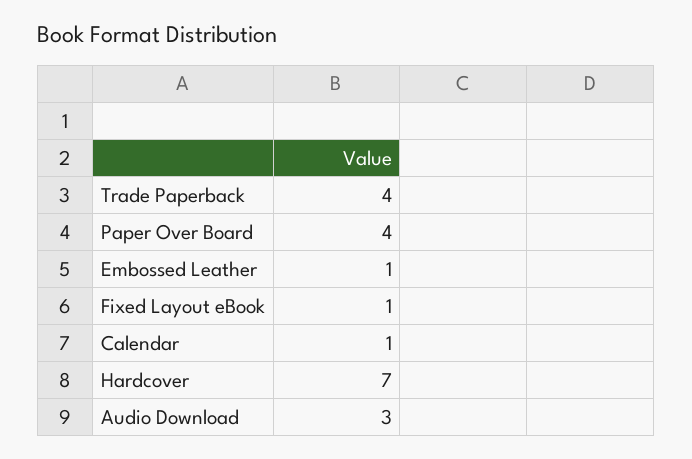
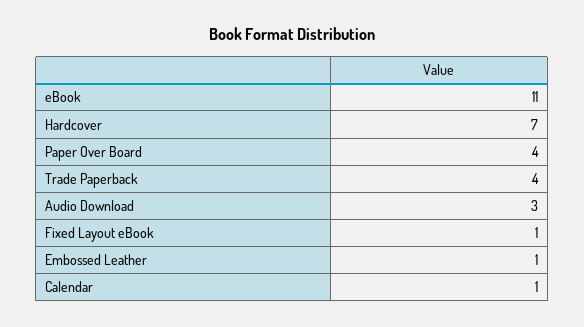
  {
    "Trade Paperback": 4,
    "Paper Over Board": 4,
    "Embossed Leather": 1,
    "Fixed Layout eBook": 1,
    "Calendar": 1,
    "Hardcover": 7,
-   "Audio Download": 3
+   "Audio Download": 3,
+   "eBook": 11
  }

